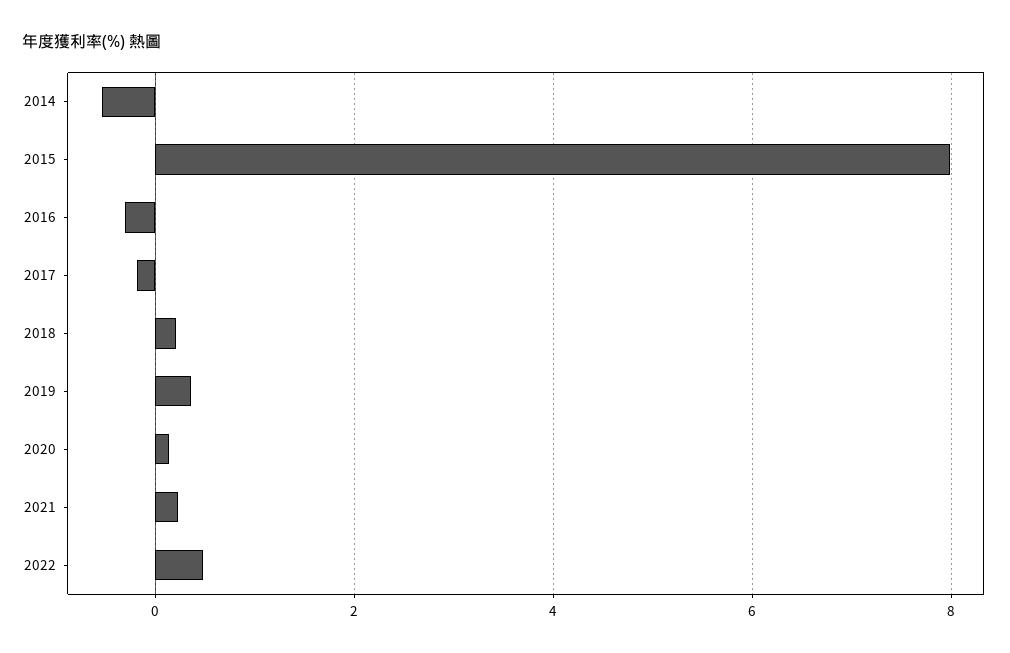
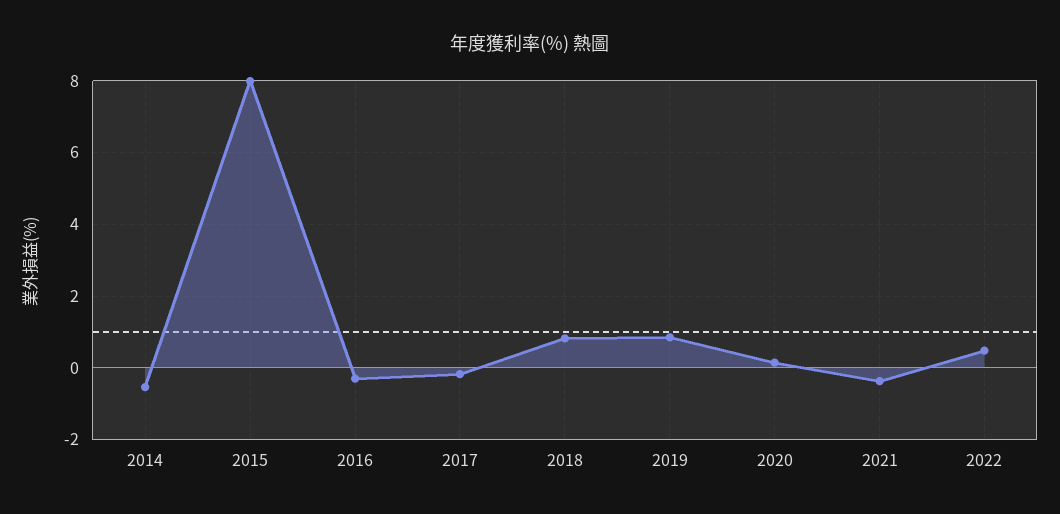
  {
    "2014": -0.6,
    "2015": 8,
    "2016": -0.4,
    "2017": -0.2,
-   "2018": 0.2,
+   "2018": 0.8,
-   "2019": 0.4,
+   "2019": 0.8,
    "2020": 0.2,
-   "2021": 0.2,
+   "2021": -0.4,
    "2022": 0.4
  }

